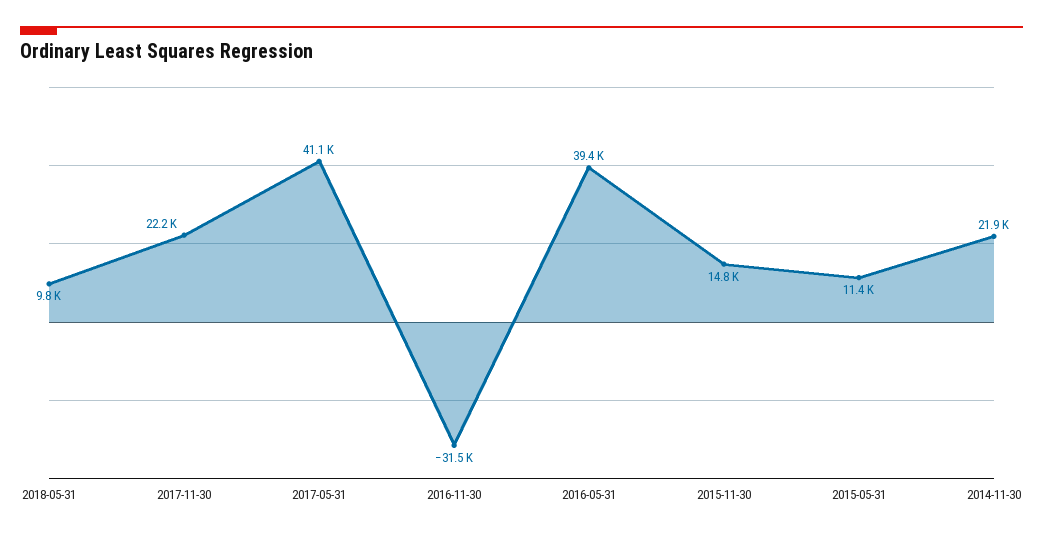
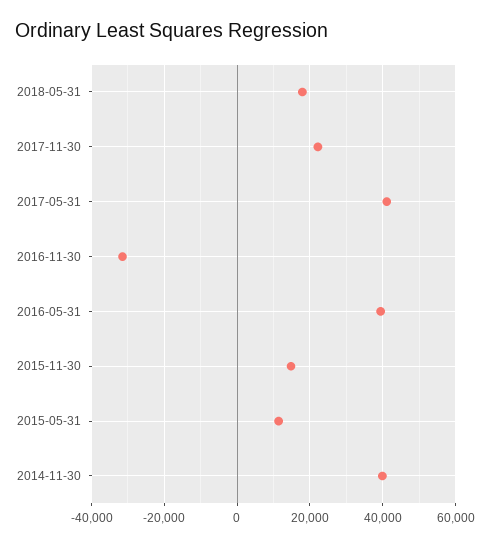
  {
-   "2018-05-31": 9800,
+   "2018-05-31": 18000,
    "2017-11-30": 22200,
    "2017-05-31": 41100,
    "2016-11-30": -31500,
    "2016-05-31": 39400,
    "2015-11-30": 14800,
    "2015-05-31": 11400,
-   "2014-11-30": 21900
+   "2014-11-30": 40000
  }

